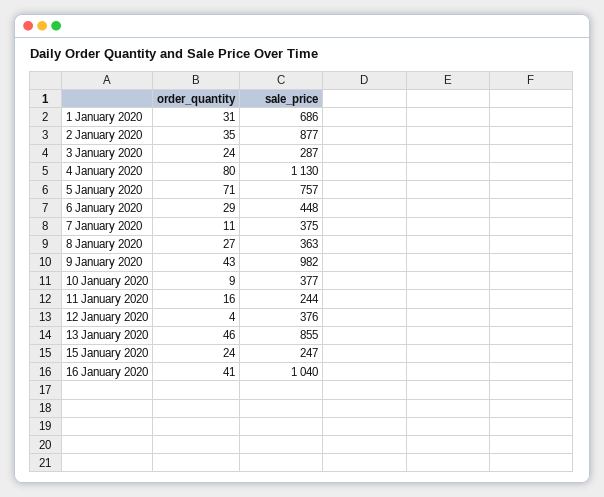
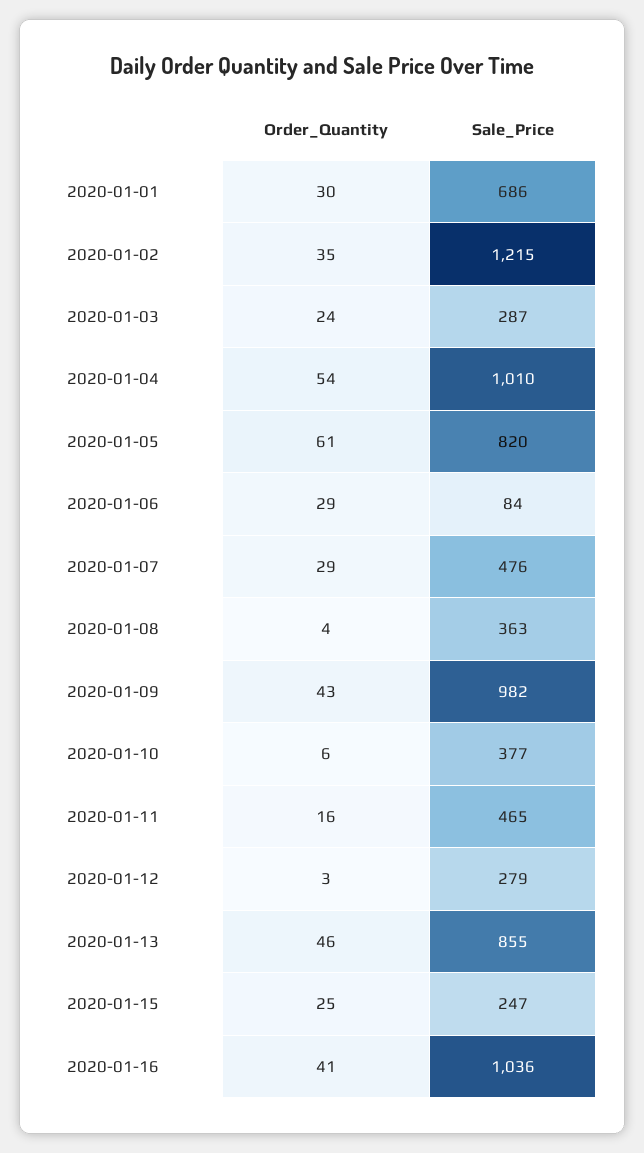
  {
    "order_quantity": {
-     "1 January 2020": 31,
+     "1 January 2020": 30,
      "2 January 2020": 35,
      "3 January 2020": 24,
-     "4 January 2020": 80,
+     "4 January 2020": 54,
-     "5 January 2020": 71,
+     "5 January 2020": 61,
      "6 January 2020": 29,
-     "7 January 2020": 11,
+     "7 January 2020": 29,
-     "8 January 2020": 27,
+     "8 January 2020": 4,
      "9 January 2020": 43,
-     "10 January 2020": 9,
+     "10 January 2020": 6,
      "11 January 2020": 16,
-     "12 January 2020": 4,
+     "12 January 2020": 3,
      "13 January 2020": 46,
-     "15 January 2020": 24,
+     "15 January 2020": 25,
      "16 January 2020": 41
    },
    "sale_price": {
      "1 January 2020": 686,
-     "2 January 2020": 877,
+     "2 January 2020": 1215,
      "3 January 2020": 287,
-     "4 January 2020": 1130,
+     "4 January 2020": 1010,
-     "5 January 2020": 757,
+     "5 January 2020": 820,
-     "6 January 2020": 448,
+     "6 January 2020": 84,
-     "7 January 2020": 375,
+     "7 January 2020": 476,
      "8 January 2020": 363,
      "9 January 2020": 982,
      "10 January 2020": 377,
-     "11 January 2020": 244,
+     "11 January 2020": 465,
-     "12 January 2020": 376,
+     "12 January 2020": 279,
      "13 January 2020": 855,
      "15 January 2020": 247,
-     "16 January 2020": 1040
+     "16 January 2020": 1036
    }
  }

